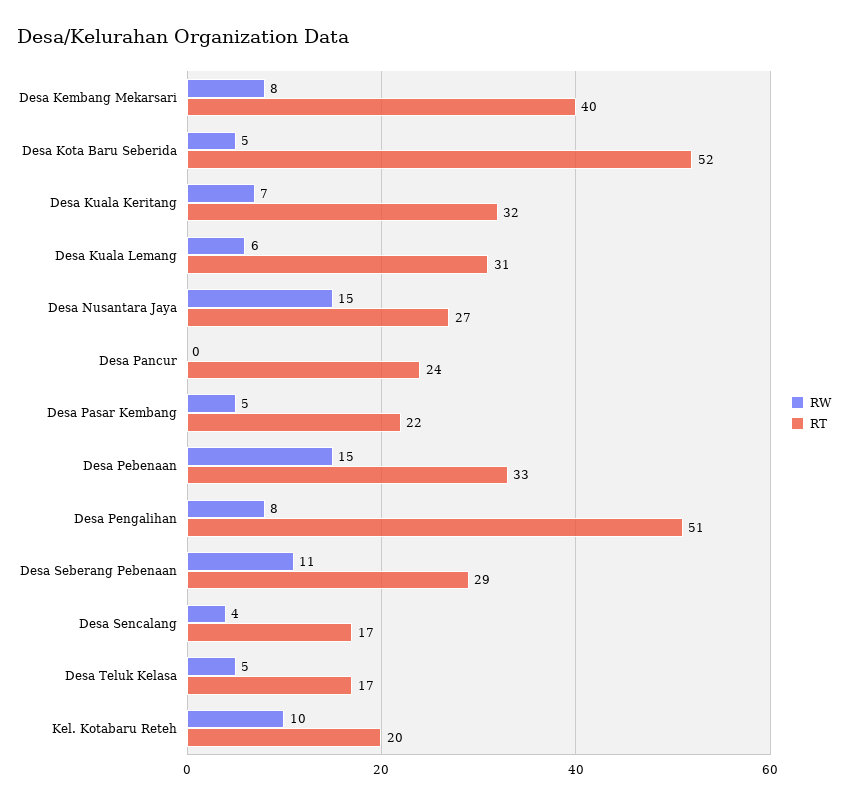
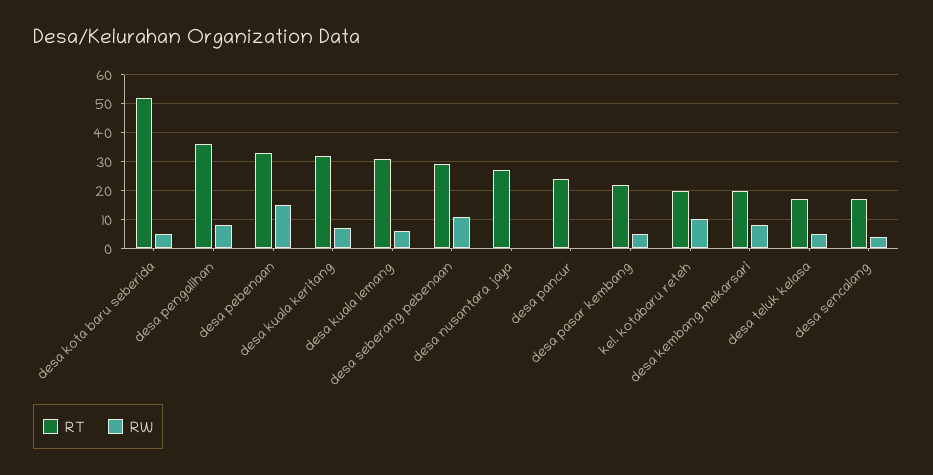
  {
    "RW": {
      "Desa Kembang Mekarsari": 8,
      "Desa Kota Baru Seberida": 5,
      "Desa Kuala Keritang": 7,
      "Desa Kuala Lemang": 6,
-     "Desa Nusantara Jaya": 15,
+     "Desa Nusantara Jaya": 0,
      "Desa Pancur": 0,
      "Desa Pasar Kembang": 5,
      "Desa Pebenaan": 15,
      "Desa Pengalihan": 8,
      "Desa Seberang Pebenaan": 11,
      "Desa Sencalang": 4,
      "Desa Teluk Kelasa": 5,
      "Kel. Kotabaru Reteh": 10
    },
    "RT": {
-     "Desa Kembang Mekarsari": 40,
+     "Desa Kembang Mekarsari": 20,
      "Desa Kota Baru Seberida": 52,
      "Desa Kuala Keritang": 32,
      "Desa Kuala Lemang": 31,
      "Desa Nusantara Jaya": 27,
      "Desa Pancur": 24,
      "Desa Pasar Kembang": 22,
      "Desa Pebenaan": 33,
-     "Desa Pengalihan": 51,
+     "Desa Pengalihan": 35,
      "Desa Seberang Pebenaan": 29,
      "Desa Sencalang": 17,
      "Desa Teluk Kelasa": 17,
      "Kel. Kotabaru Reteh": 20
    }
  }

